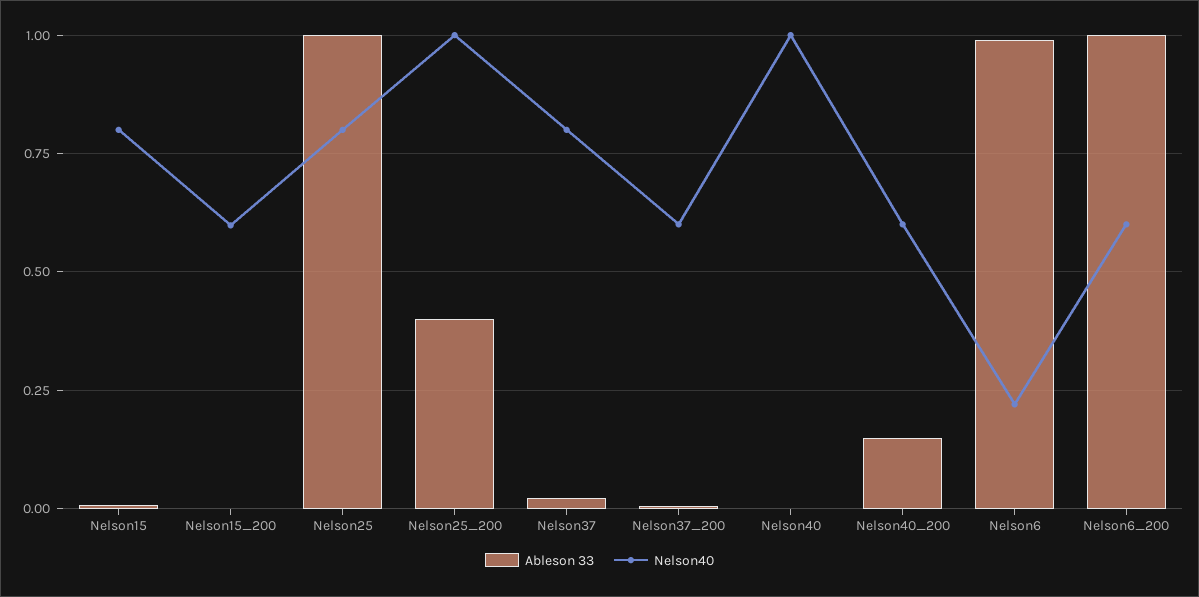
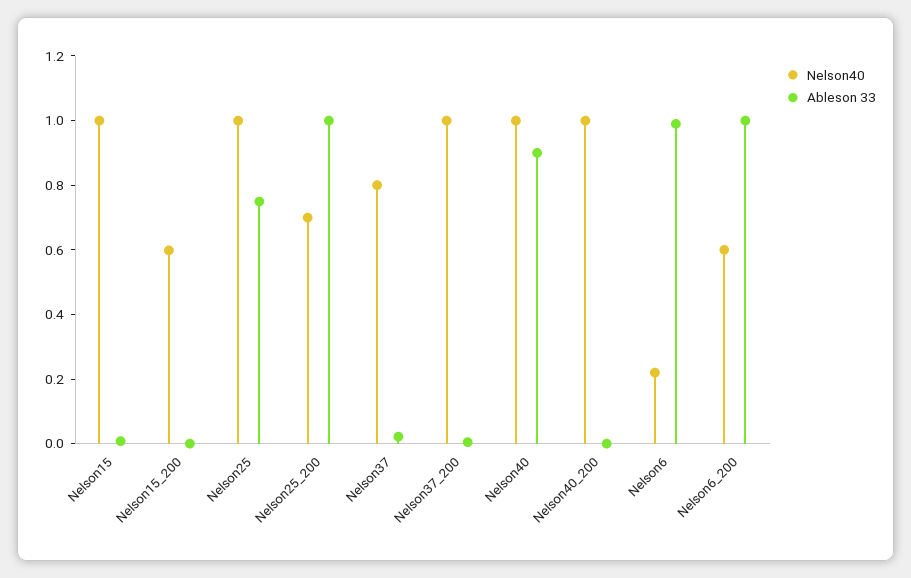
  {
    "Ableson 33": {
      "Nelson15": 0,
      "Nelson15_200": 0,
-     "Nelson25": 1,
+     "Nelson25": 0.75,
-     "Nelson25_200": 0.4,
+     "Nelson25_200": 1,
      "Nelson37": 0.025,
      "Nelson37_200": 0,
-     "Nelson40": 0,
+     "Nelson40": 0.9,
-     "Nelson40_200": 0.15,
+     "Nelson40_200": 0,
      "Nelson6": 1,
      "Nelson6_200": 1
    },
    "Nelson40": {
-     "Nelson15": 0.8,
+     "Nelson15": 1,
      "Nelson15_200": 0.6,
-     "Nelson25": 0.8,
+     "Nelson25": 1,
-     "Nelson25_200": 1,
+     "Nelson25_200": 0.7,
      "Nelson37": 0.8,
-     "Nelson37_200": 0.6,
+     "Nelson37_200": 1,
      "Nelson40": 1,
-     "Nelson40_200": 0.6,
+     "Nelson40_200": 1,
      "Nelson6": 0.225,
      "Nelson6_200": 0.6
    }
  }

